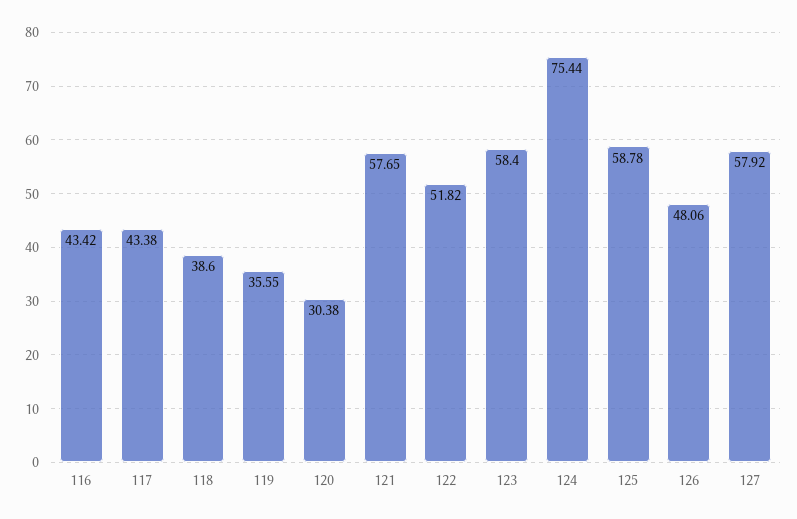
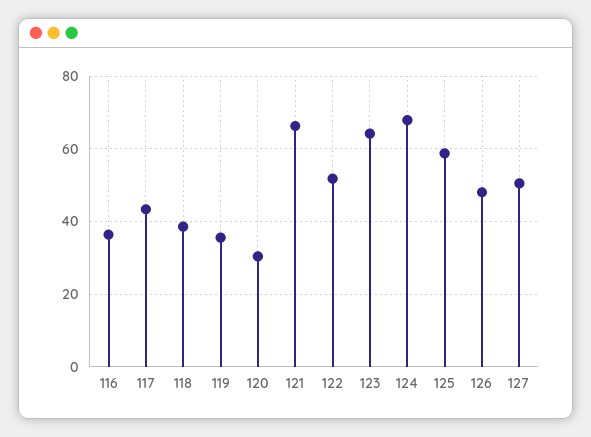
  {
-   "116": 43.42,
+   "116": 36,
    "117": 43.38,
    "118": 38.6,
    "119": 35.55,
    "120": 30.38,
-   "121": 57.65,
+   "121": 66,
    "122": 51.82,
-   "123": 58.4,
+   "123": 64,
-   "124": 75.44,
+   "124": 68,
    "125": 58.78,
    "126": 48.06,
-   "127": 57.92
+   "127": 50
  }

